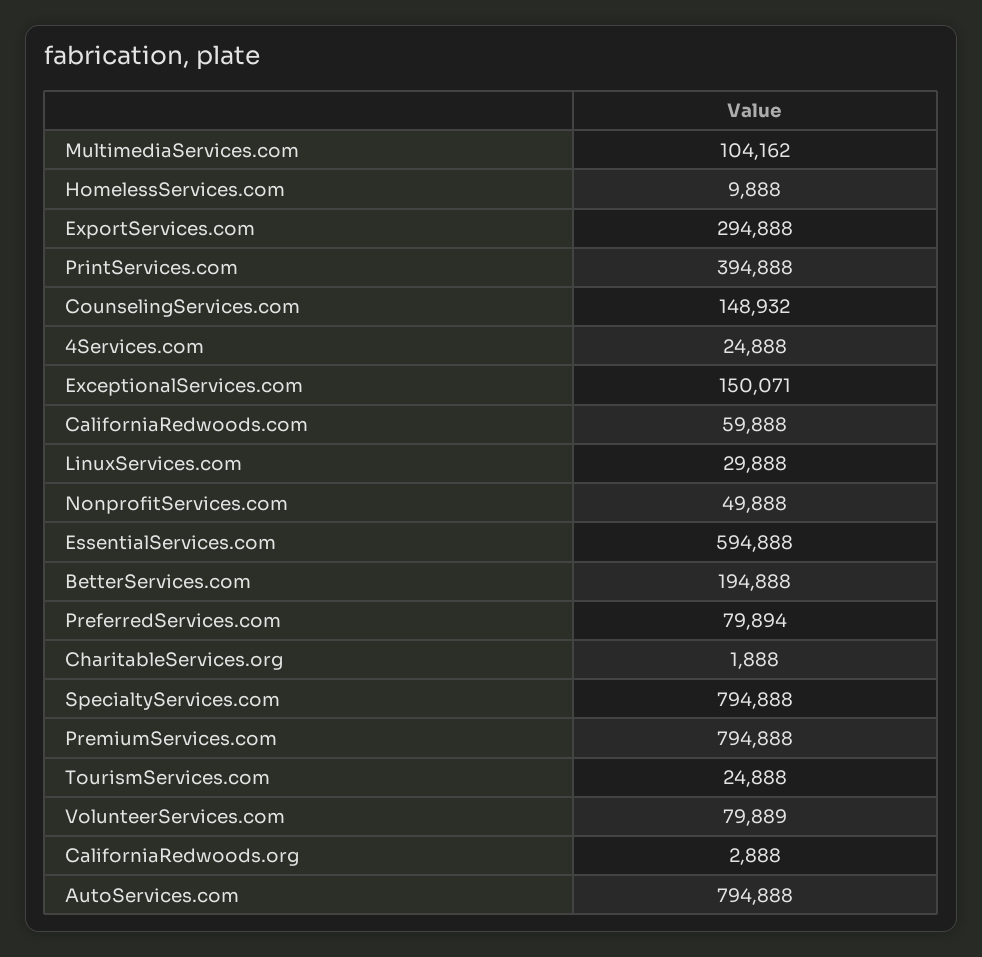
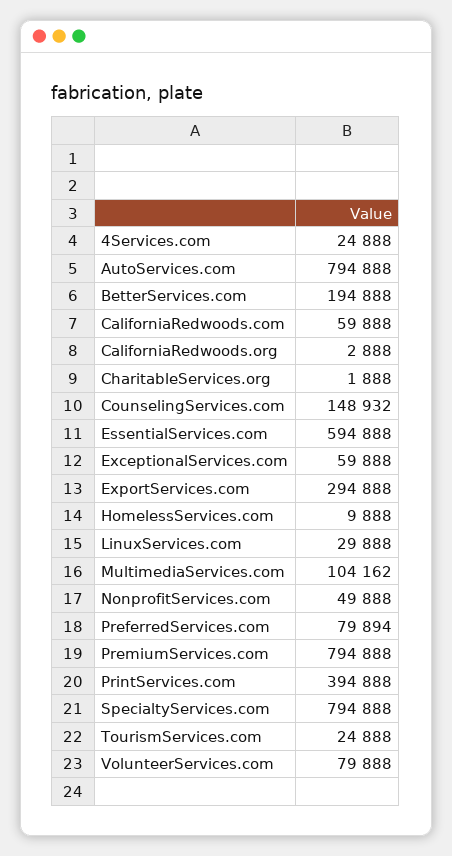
  {
    "MultimediaServices.com": 104162,
    "HomelessServices.com": 9888,
    "ExportServices.com": 294888,
    "PrintServices.com": 394888,
    "CounselingServices.com": 148932,
    "4Services.com": 24888,
-   "ExceptionalServices.com": 150071,
+   "ExceptionalServices.com": 59888,
    "CaliforniaRedwoods.com": 59888,
    "LinuxServices.com": 29888,
    "NonprofitServices.com": 49888,
    "EssentialServices.com": 594888,
    "BetterServices.com": 194888,
    "PreferredServices.com": 79894,
    "CharitableServices.org": 1888,
    "SpecialtyServices.com": 794888,
    "PremiumServices.com": 794888,
    "TourismServices.com": 24888,
-   "VolunteerServices.com": 79889,
+   "VolunteerServices.com": 79888,
    "CaliforniaRedwoods.org": 2888,
    "AutoServices.com": 794888
  }

